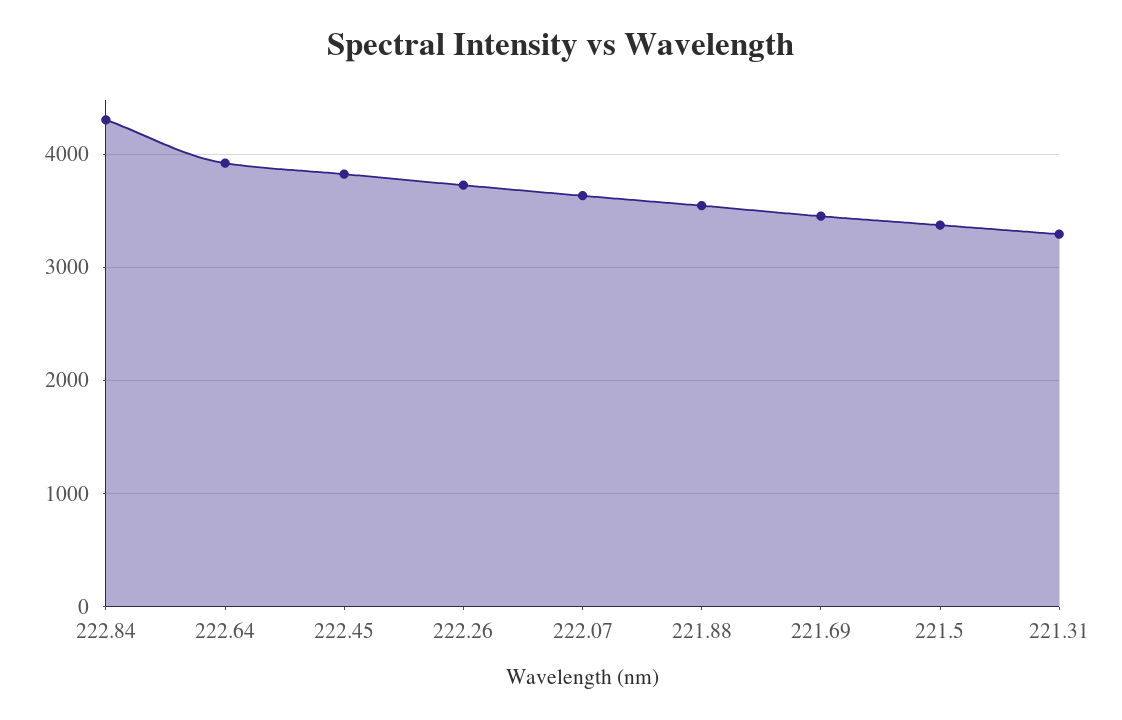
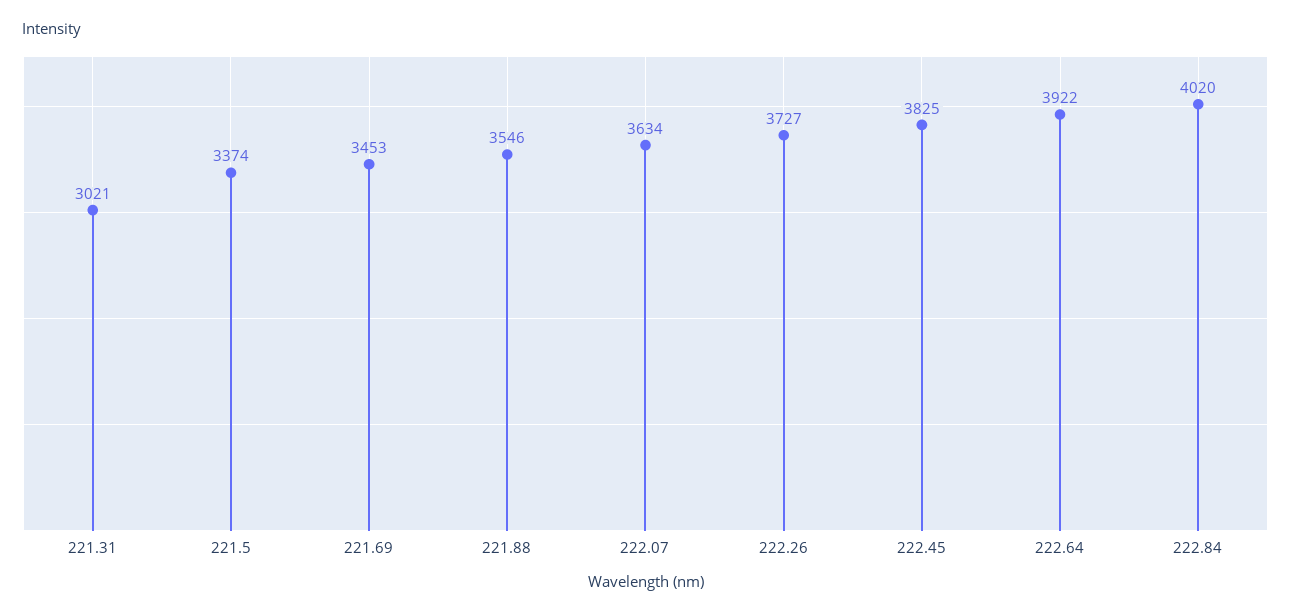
  {
-   "222.84": 4300,
+   "222.84": 4020,
    "222.64": 3922,
    "222.45": 3825,
    "222.26": 3727,
    "222.07": 3634,
    "221.88": 3546,
    "221.69": 3453,
    "221.5": 3374,
-   "221.31": 3300
+   "221.31": 3021
  }

